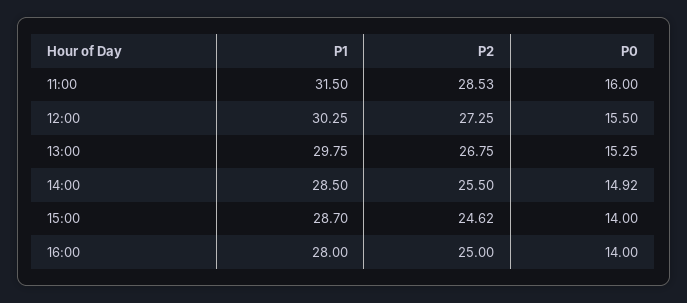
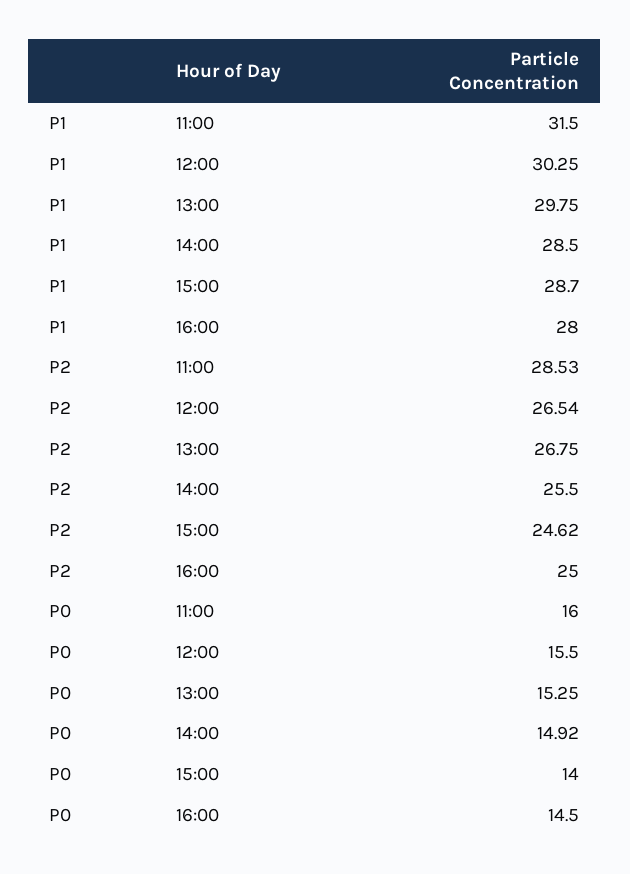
  {
    "P1": {
      "11:00": 31.5,
      "12:00": 30.25,
      "13:00": 29.75,
      "14:00": 28.5,
      "15:00": 28.7,
      "16:00": 28
    },
    "P2": {
      "11:00": 28.53,
-     "12:00": 27.25,
+     "12:00": 26.54,
      "13:00": 26.75,
      "14:00": 25.5,
      "15:00": 24.62,
      "16:00": 25
    },
    "P0": {
      "11:00": 16,
      "12:00": 15.5,
      "13:00": 15.25,
      "14:00": 14.92,
      "15:00": 14,
-     "16:00": 14
+     "16:00": 14.5
    }
  }

